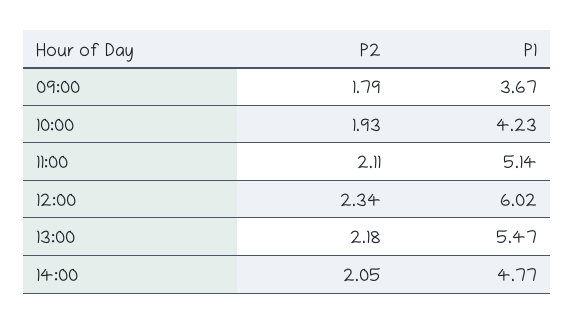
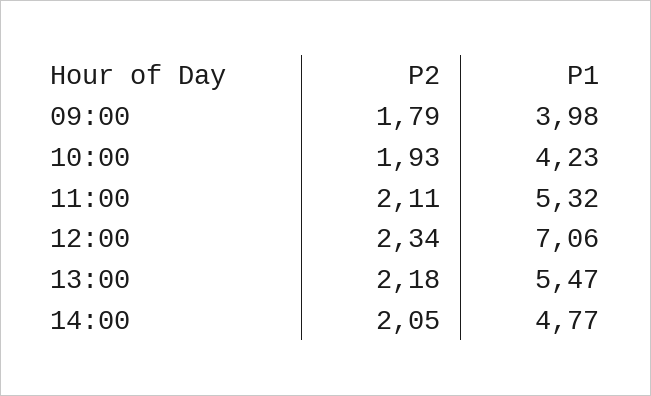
  {
    "P2": {
      "09:00": 1.79,
      "10:00": 1.93,
      "11:00": 2.11,
      "12:00": 2.34,
      "13:00": 2.18,
      "14:00": 2.05
    },
    "P1": {
-     "09:00": 3.67,
+     "09:00": 3.98,
      "10:00": 4.23,
-     "11:00": 5.14,
+     "11:00": 5.32,
-     "12:00": 6.02,
+     "12:00": 7.06,
      "13:00": 5.47,
      "14:00": 4.77
    }
  }

